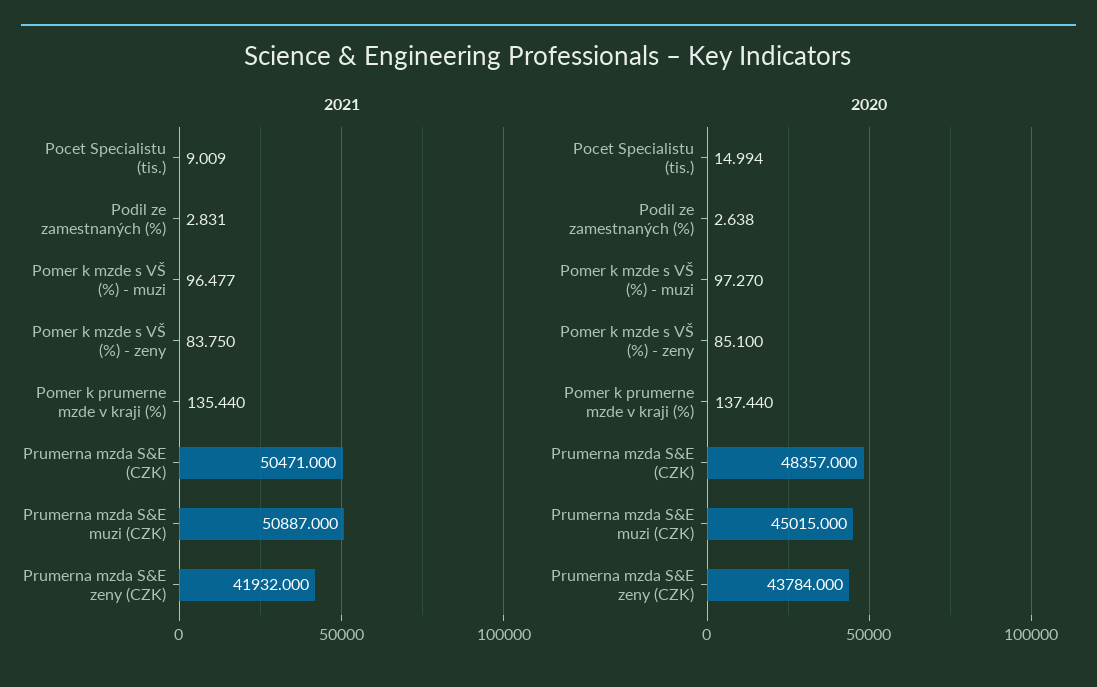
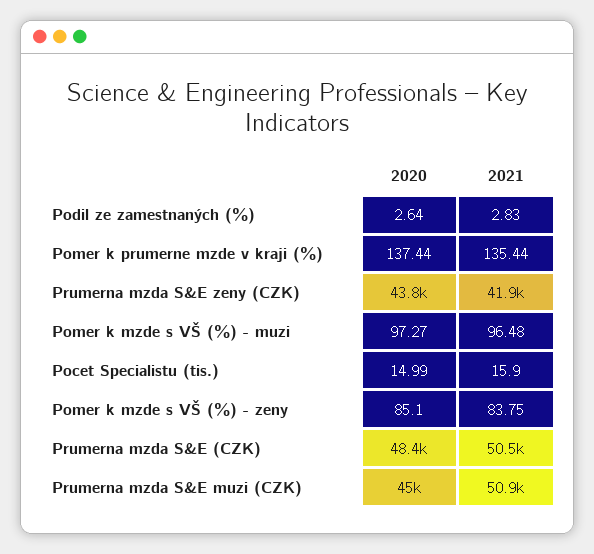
  {
    "2021": {
-     "Pocet Specialistu (tis.)": 9.009,
+     "Pocet Specialistu (tis.)": 15.9,
      "Podil ze zamestnaných (%)": 2.831,
      "Pomer k mzde s VŠ (%) - muzi": 96.477,
      "Pomer k mzde s VŠ (%) - zeny": 83.75,
      "Pomer k prumerne mzde v kraji (%)": 135.44,
      "Prumerna mzda S&E (CZK)": 50471,
      "Prumerna mzda S&E muzi (CZK)": 50887,
      "Prumerna mzda S&E zeny (CZK)": 41932
    },
    "2020": {
      "Pocet Specialistu (tis.)": 14.994,
      "Podil ze zamestnaných (%)": 2.638,
      "Pomer k mzde s VŠ (%) - muzi": 97.27,
      "Pomer k mzde s VŠ (%) - zeny": 85.1,
      "Pomer k prumerne mzde v kraji (%)": 137.44,
      "Prumerna mzda S&E (CZK)": 48357,
      "Prumerna mzda S&E muzi (CZK)": 45015,
      "Prumerna mzda S&E zeny (CZK)": 43784
    }
  }

